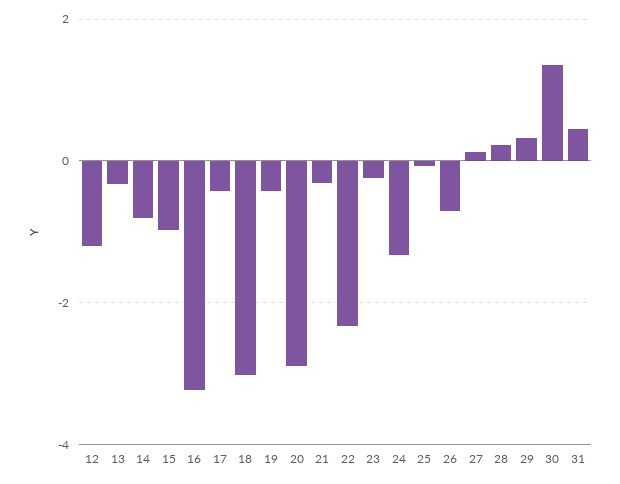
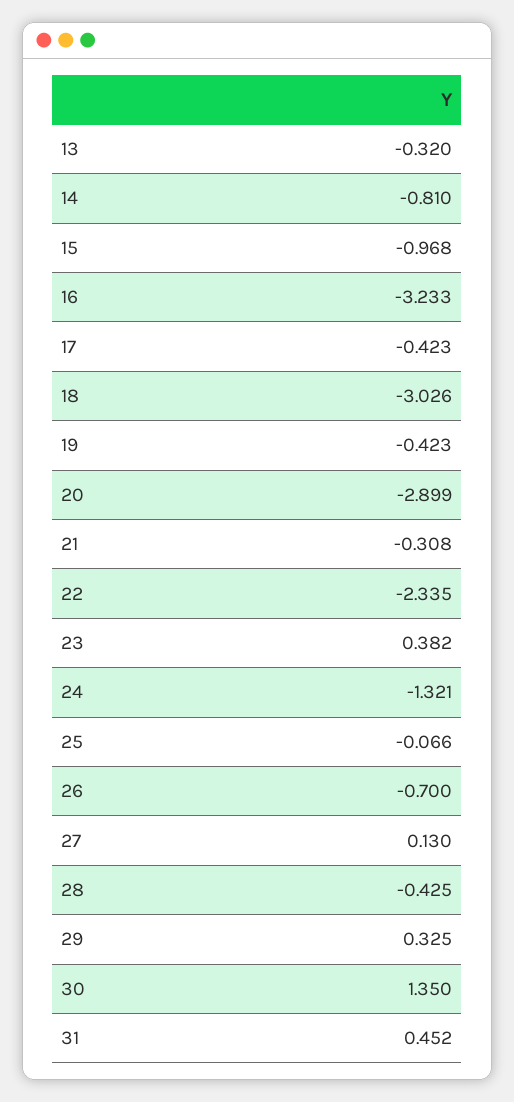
  {
-   "12": -1.2,
    "13": -0.32,
    "14": -0.81,
    "15": -0.968,
    "16": -3.233,
    "17": -0.423,
    "18": -3.026,
    "19": -0.423,
    "20": -2.899,
    "21": -0.308,
    "22": -2.335,
-   "23": -0.2,
+   "23": 0.382,
    "24": -1.321,
    "25": -0.066,
    "26": -0.7,
    "27": 0.13,
-   "28": 0.2,
+   "28": -0.425,
    "29": 0.325,
    "30": 1.35,
    "31": 0.452
  }

